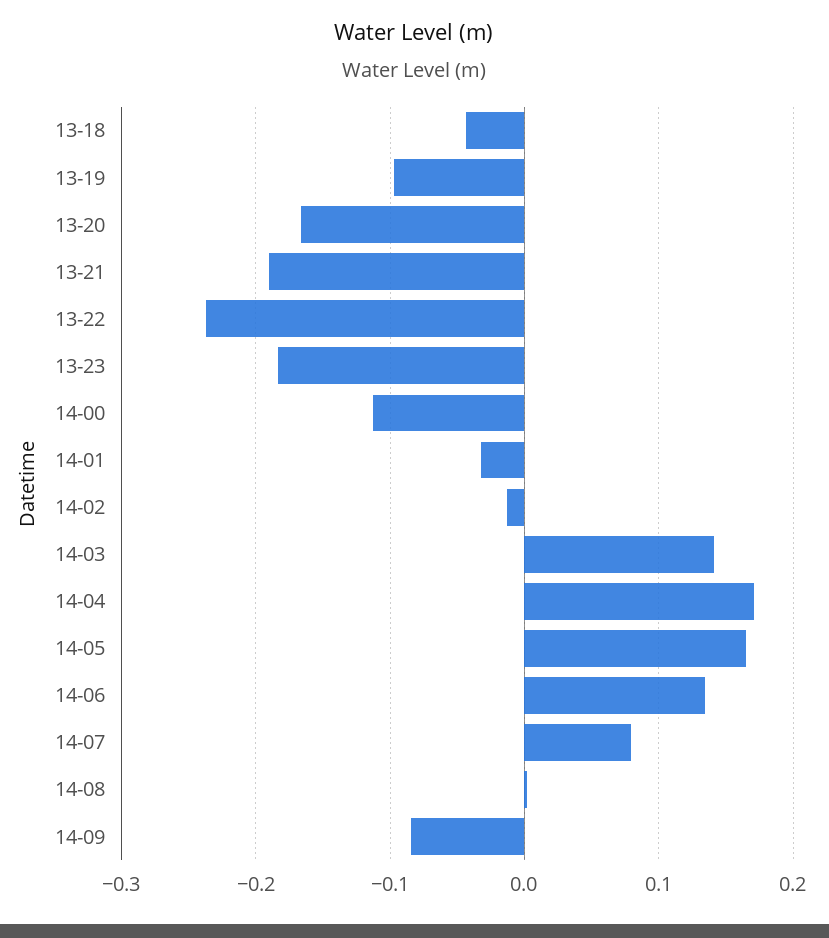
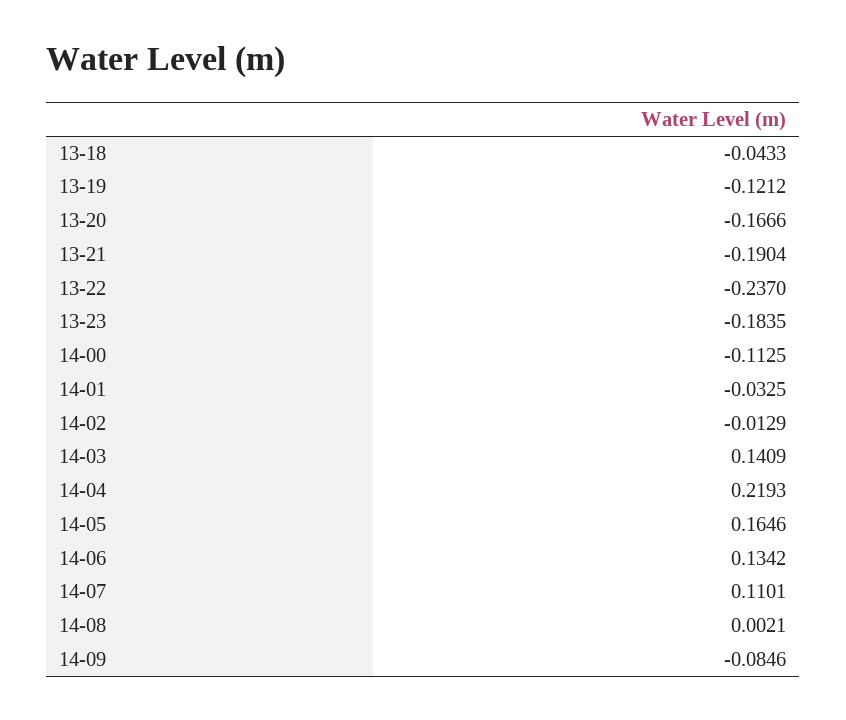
  {
    "13-18": -0.0433,
-   "13-19": -0.1,
+   "13-19": -0.1212,
    "13-20": -0.1666,
    "13-21": -0.1904,
    "13-22": -0.237,
    "13-23": -0.1835,
    "14-00": -0.1125,
    "14-01": -0.0325,
    "14-02": -0.0129,
    "14-03": 0.1409,
-   "14-04": 0.17,
+   "14-04": 0.2193,
    "14-05": 0.1646,
    "14-06": 0.1342,
-   "14-07": 0.08,
+   "14-07": 0.1101,
    "14-08": 0.0021,
    "14-09": -0.0846
  }

